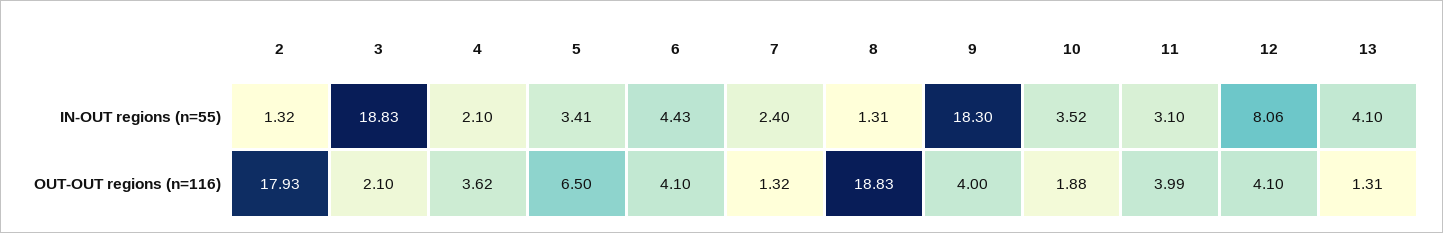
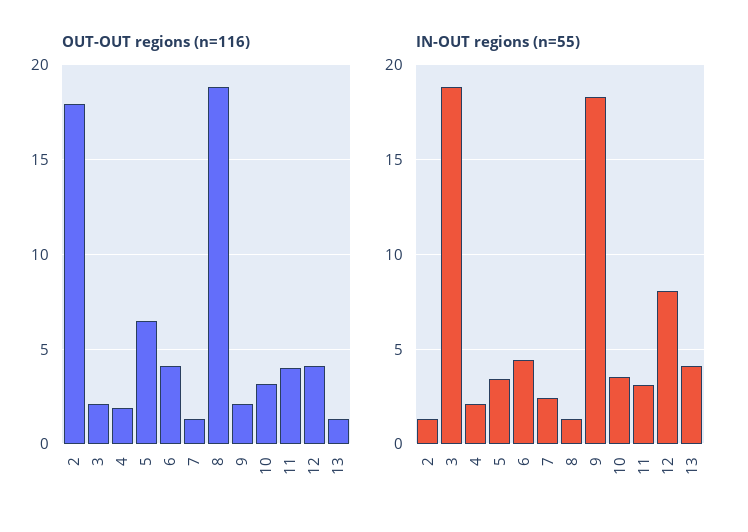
  {
    "IN-OUT regions (n=55)": {
      "2": 1.32,
      "3": 18.83,
      "4": 2.1,
      "5": 3.41,
      "6": 4.43,
      "7": 2.4,
      "8": 1.31,
      "9": 18.3,
      "10": 3.52,
      "11": 3.1,
      "12": 8.06,
      "13": 4.1
    },
    "OUT-OUT regions (n=116)": {
      "2": 17.93,
      "3": 2.1,
-     "4": 3.62,
+     "4": 2,
      "5": 6.5,
      "6": 4.1,
      "7": 1.32,
      "8": 18.83,
-     "9": 4,
+     "9": 2,
-     "10": 1.88,
+     "10": 3,
      "11": 3.99,
      "12": 4.1,
      "13": 1.31
    }
  }

